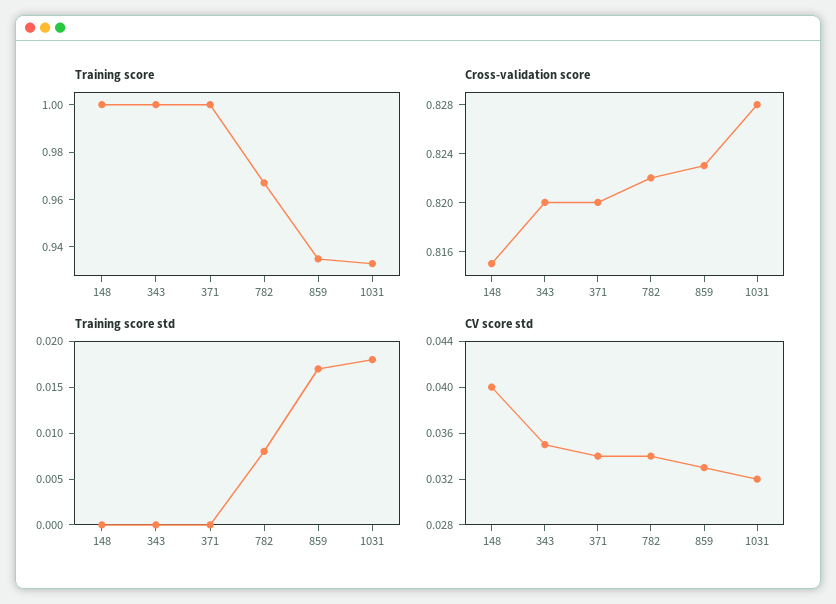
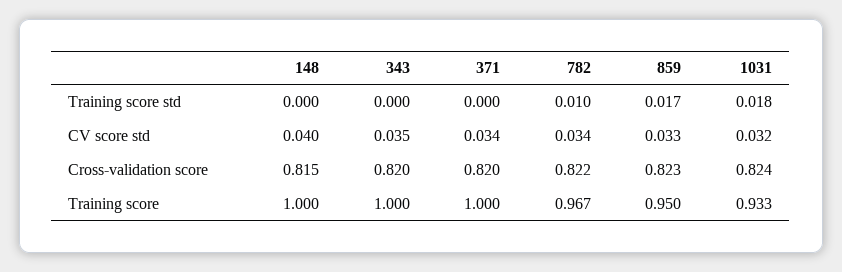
  {
    "Training score": {
      "148": 1,
      "343": 1,
      "371": 1,
      "782": 0.967,
-     "859": 0.935,
+     "859": 0.95,
      "1031": 0.933
    },
    "Cross-validation score": {
      "148": 0.815,
      "343": 0.82,
      "371": 0.82,
      "782": 0.822,
      "859": 0.823,
-     "1031": 0.828
+     "1031": 0.824
    },
    "Training score std": {
      "148": 0,
      "343": 0,
      "371": 0,
-     "782": 0.008,
+     "782": 0.01,
      "859": 0.017,
      "1031": 0.018
    },
    "CV score std": {
      "148": 0.04,
      "343": 0.035,
      "371": 0.034,
      "782": 0.034,
      "859": 0.033,
      "1031": 0.032
    }
  }

